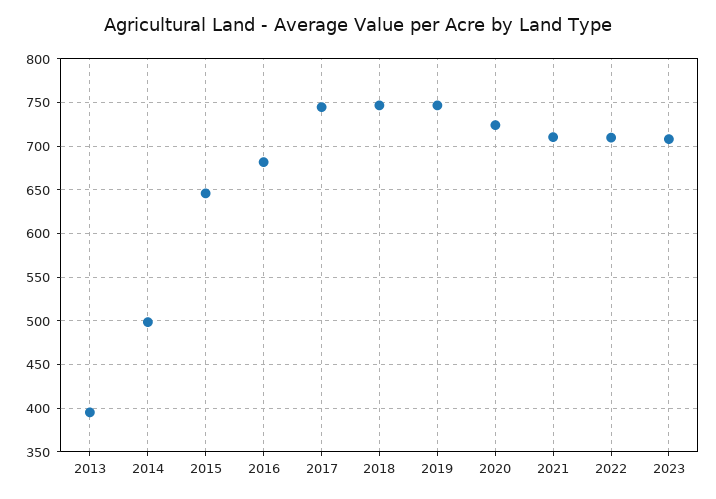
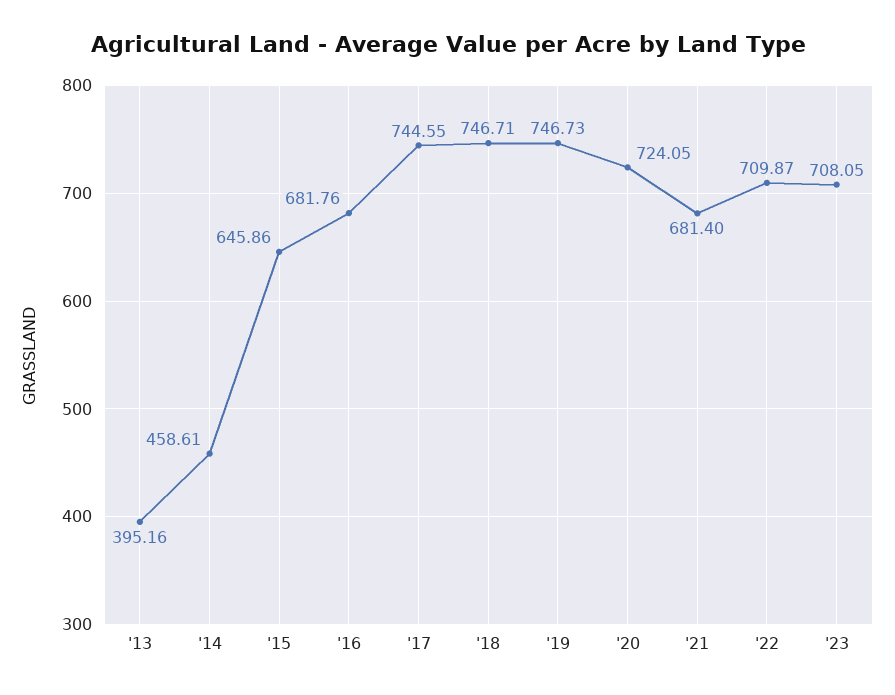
  {
    "2013": 395.16,
-   "2014": 500,
+   "2014": 458.61,
    "2015": 645.86,
    "2016": 681.76,
    "2017": 744.55,
    "2018": 746.71,
    "2019": 746.73,
    "2020": 724.05,
-   "2021": 710,
+   "2021": 681.4,
    "2022": 709.87,
    "2023": 708.05
  }

